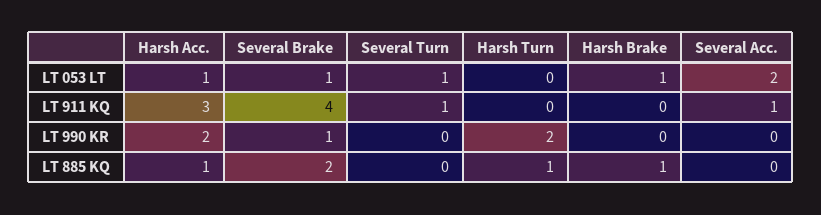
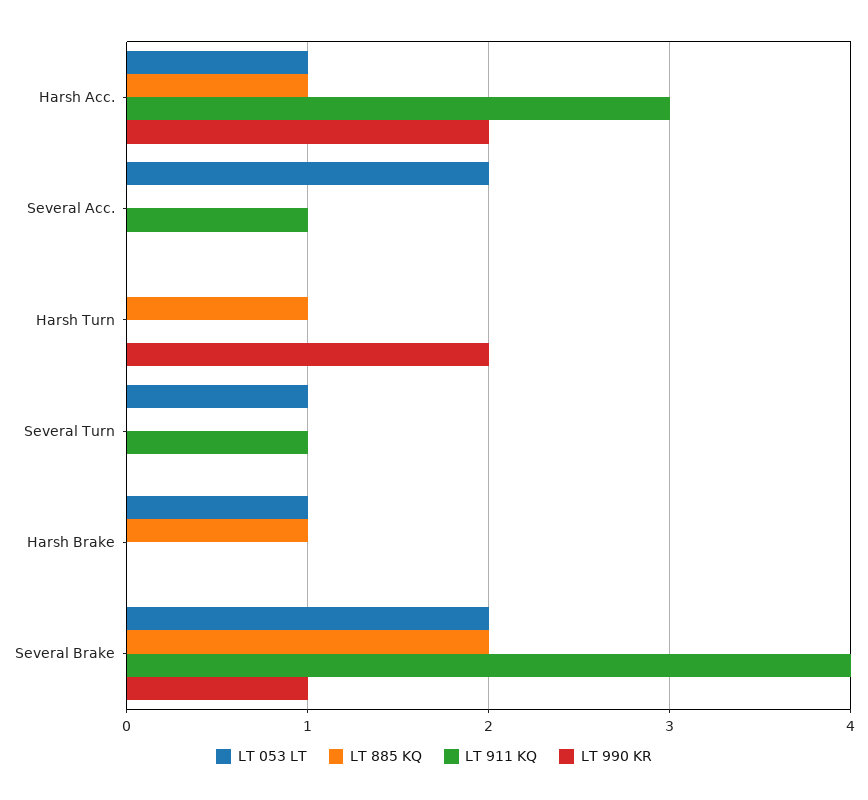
  {
    "LT 053 LT": {
      "Harsh Acc.": 1,
-     "Several Brake": 1,
+     "Several Brake": 2,
      "Several Turn": 1,
      "Harsh Turn": 0,
      "Harsh Brake": 1,
      "Several Acc.": 2
    },
    "LT 911 KQ": {
      "Harsh Acc.": 3,
      "Several Brake": 4,
      "Several Turn": 1,
      "Harsh Turn": 0,
      "Harsh Brake": 0,
      "Several Acc.": 1
    },
    "LT 990 KR": {
      "Harsh Acc.": 2,
      "Several Brake": 1,
      "Several Turn": 0,
      "Harsh Turn": 2,
      "Harsh Brake": 0,
      "Several Acc.": 0
    },
    "LT 885 KQ": {
      "Harsh Acc.": 1,
      "Several Brake": 2,
      "Several Turn": 0,
      "Harsh Turn": 1,
      "Harsh Brake": 1,
      "Several Acc.": 0
    }
  }

